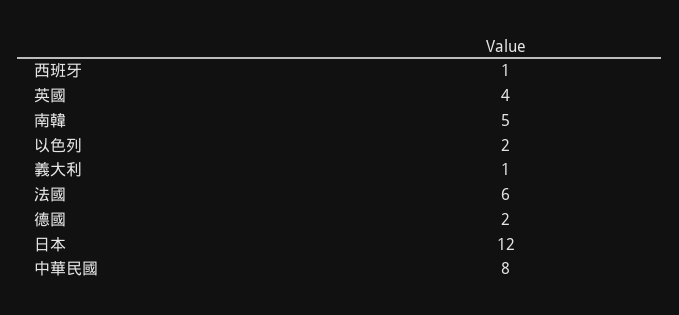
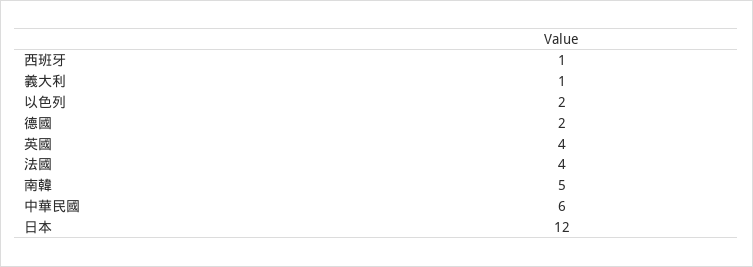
  {
    "西班牙": 1,
    "英國": 4,
    "南韓": 5,
    "以色列": 2,
    "義大利": 1,
-   "法國": 6,
+   "法國": 4,
    "德國": 2,
    "日本": 12,
-   "中華民國": 8
+   "中華民國": 6
  }

